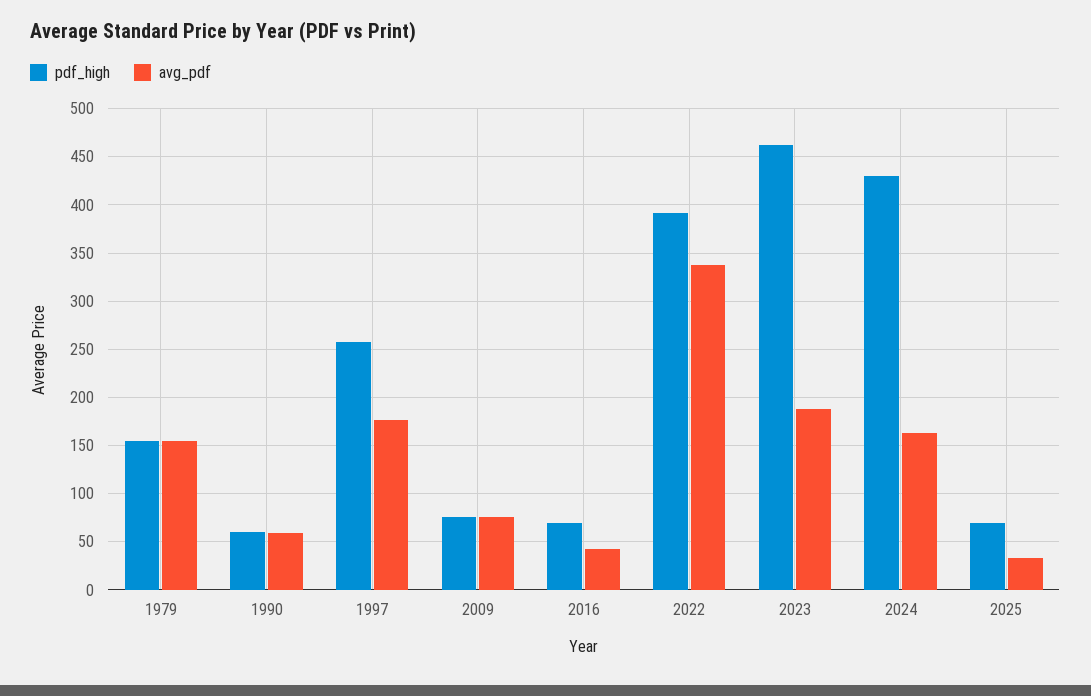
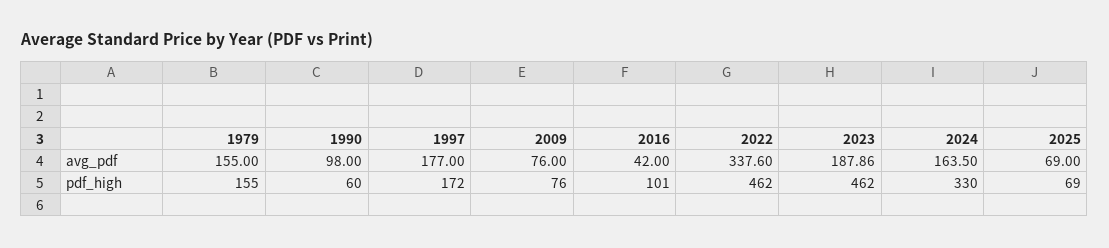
  {
    "pdf_high": {
      "1979": 155,
      "1990": 60,
-     "1997": 260,
+     "1997": 172,
      "2009": 76,
-     "2016": 70,
+     "2016": 101,
-     "2022": 390,
+     "2022": 462,
      "2023": 462,
-     "2024": 430,
+     "2024": 330,
      "2025": 69
    },
    "avg_pdf": {
      "1979": 155,
-     "1990": 60,
+     "1990": 98,
      "1997": 177,
      "2009": 76,
      "2016": 42,
      "2022": 337.6,
      "2023": 187.86,
      "2024": 163.5,
-     "2025": 30
+     "2025": 69
    }
  }

